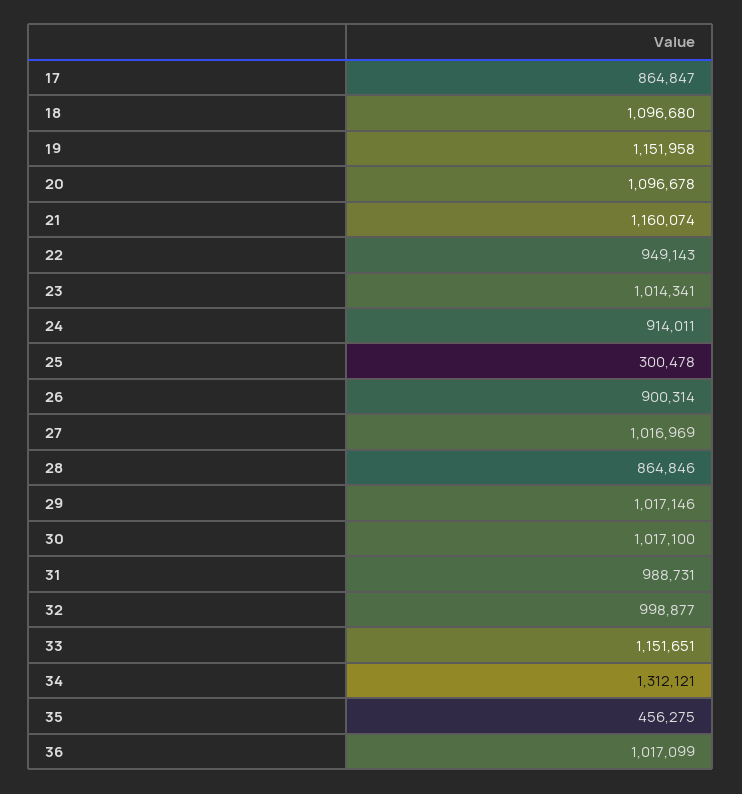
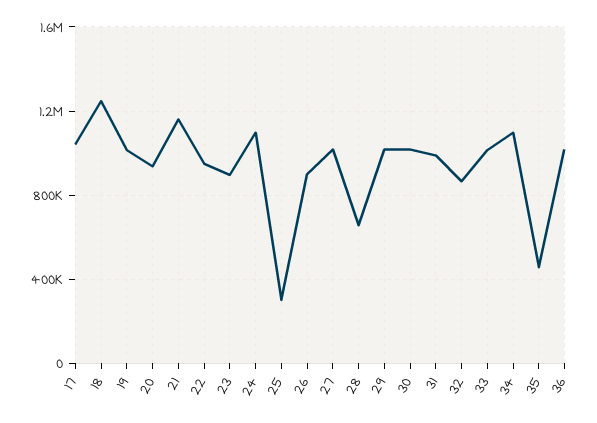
  {
-   "17": 864847,
+   "17": 1050000,
-   "18": 1096680,
+   "18": 1250000,
-   "19": 1151958,
+   "19": 1000000,
-   "20": 1096678,
+   "20": 950000,
    "21": 1160074,
    "22": 949143,
-   "23": 1014341,
+   "23": 900000,
-   "24": 914011,
+   "24": 1100000,
    "25": 300478,
    "26": 900314,
    "27": 1016969,
-   "28": 864846,
+   "28": 650000,
    "29": 1017146,
    "30": 1017100,
    "31": 988731,
-   "32": 998877,
+   "32": 850000,
-   "33": 1151651,
+   "33": 1000000,
-   "34": 1312121,
+   "34": 1100000,
    "35": 456275,
    "36": 1017099
  }

